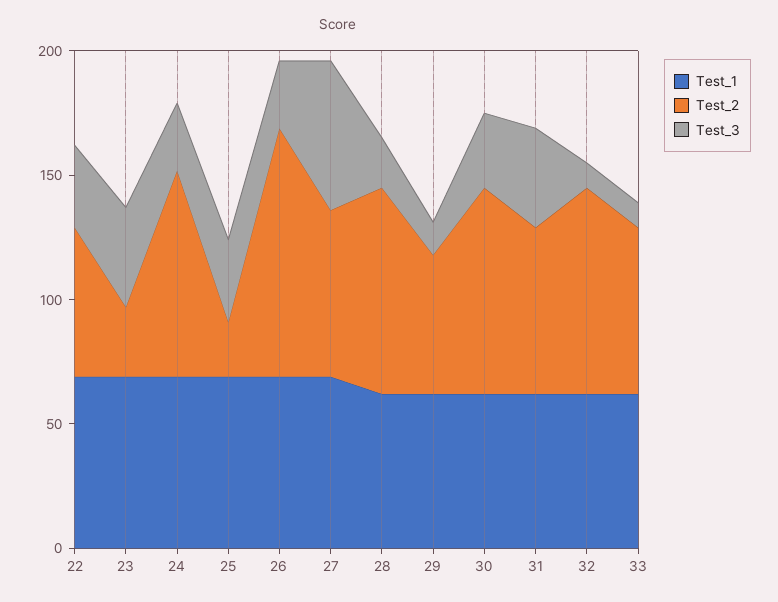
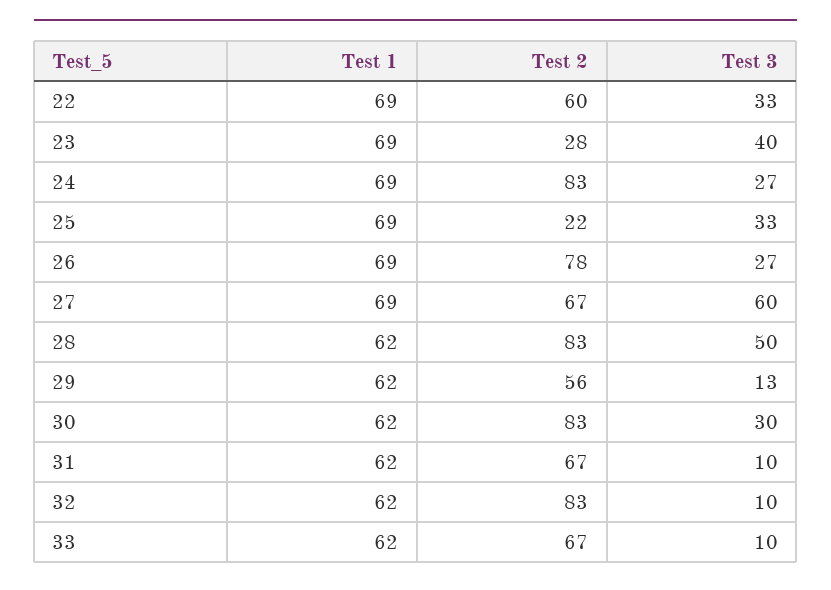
  {
    "Test_1": {
      "22": 69,
      "23": 69,
      "24": 69,
      "25": 69,
      "26": 69,
      "27": 69,
      "28": 62,
      "29": 62,
      "30": 62,
      "31": 62,
      "32": 62,
      "33": 62
    },
    "Test_2": {
      "22": 60,
      "23": 28,
      "24": 83,
      "25": 22,
-     "26": 100,
+     "26": 78,
      "27": 67,
      "28": 83,
      "29": 56,
      "30": 83,
      "31": 67,
      "32": 83,
      "33": 67
    },
    "Test_3": {
      "22": 33,
      "23": 40,
      "24": 27,
      "25": 33,
      "26": 27,
      "27": 60,
-     "28": 20,
+     "28": 50,
      "29": 13,
      "30": 30,
-     "31": 40,
+     "31": 10,
      "32": 10,
      "33": 10
    }
  }

